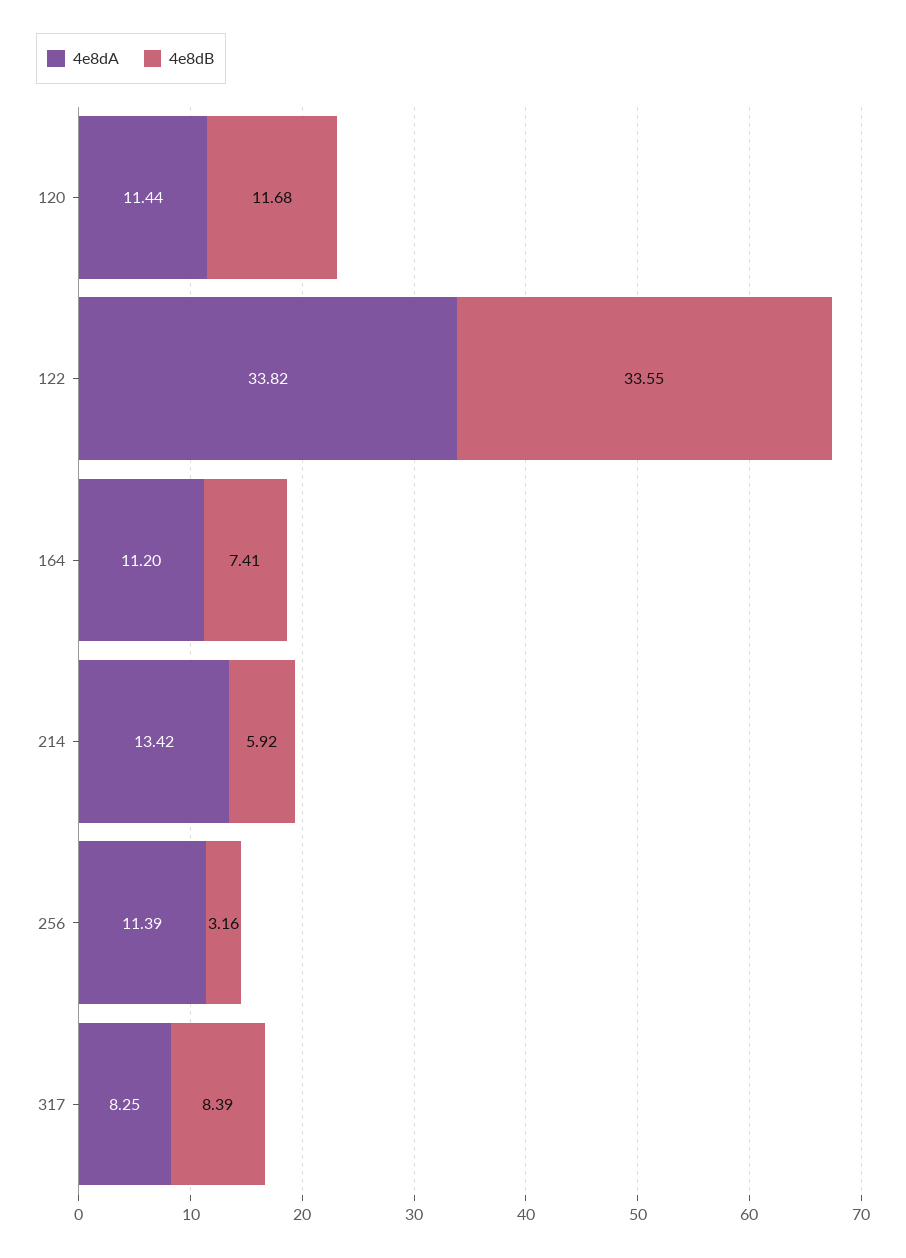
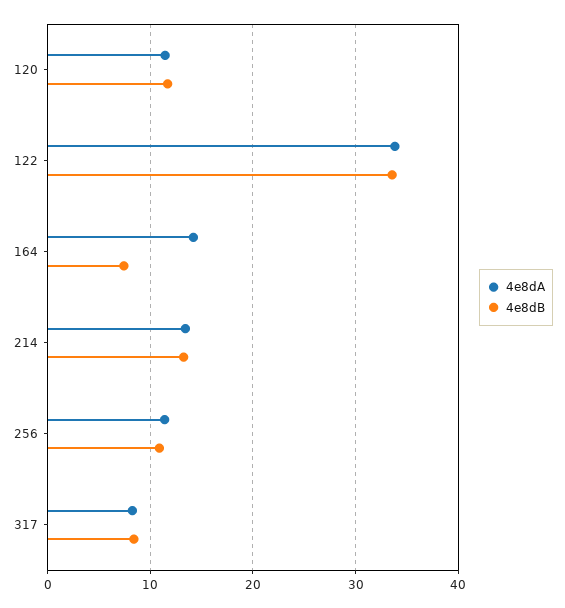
  {
    "4e8dA": {
      "120": 11.44,
      "122": 33.82,
-     "164": 11.2,
+     "164": 14,
      "214": 13.42,
      "256": 11.39,
      "317": 8.25
    },
    "4e8dB": {
      "120": 11.68,
      "122": 33.55,
      "164": 7.41,
-     "214": 5.92,
+     "214": 13,
-     "256": 3.16,
+     "256": 11,
      "317": 8.39
    }
  }

